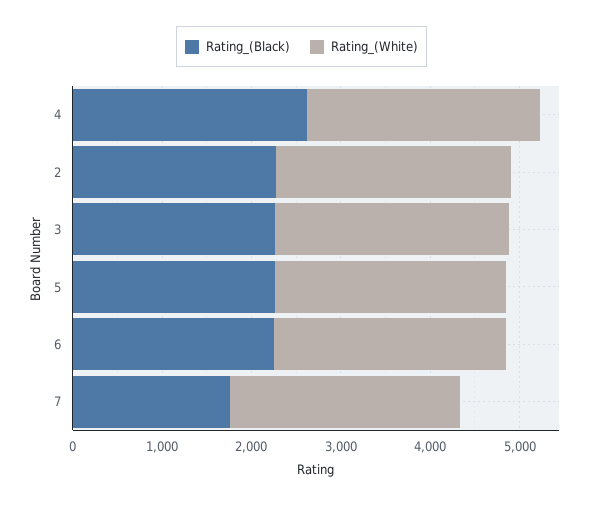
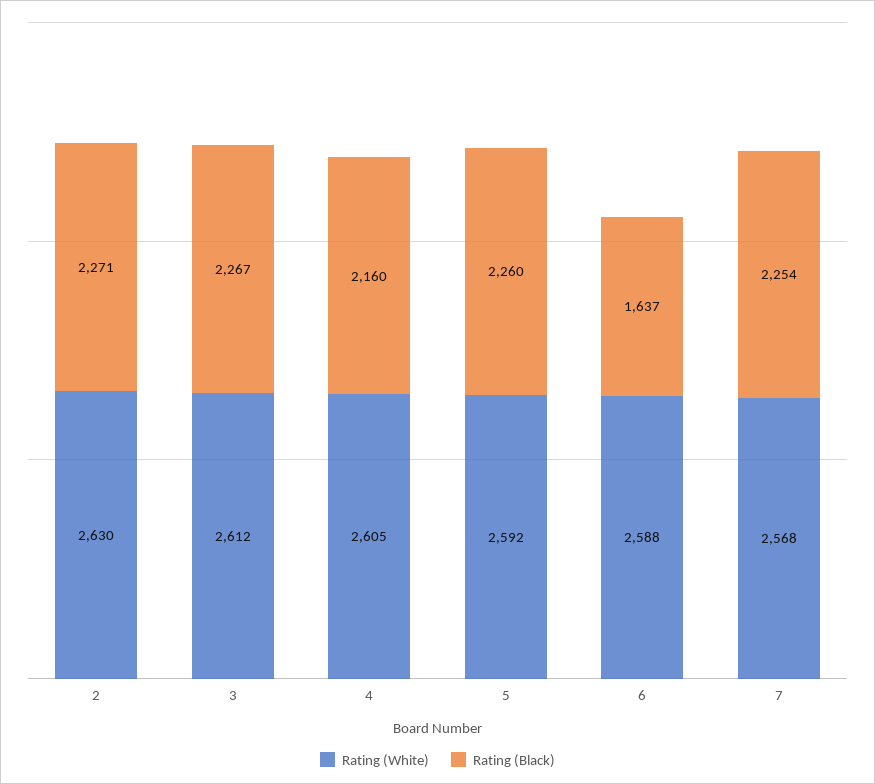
  {
    "Rating_(Black)": {
-     "4": 2600,
+     "4": 2160,
      "2": 2271,
      "3": 2267,
      "5": 2260,
-     "6": 2200,
+     "6": 1637,
-     "7": 1800
+     "7": 2254
    },
    "Rating_(White)": {
      "4": 2605,
      "2": 2630,
      "3": 2612,
      "5": 2592,
      "6": 2588,
      "7": 2568
    }
  }

